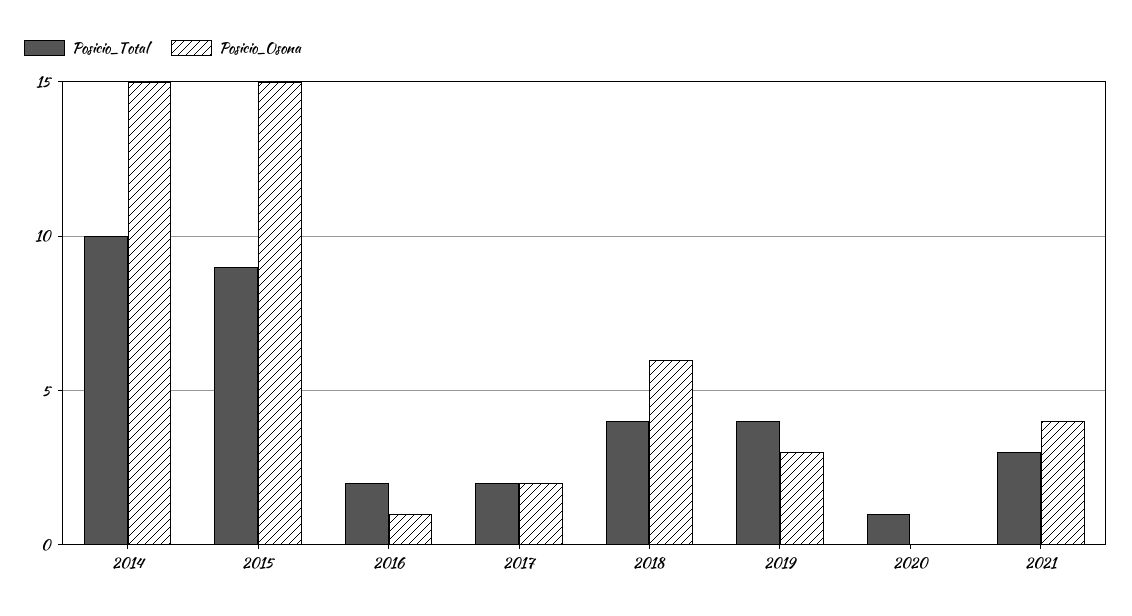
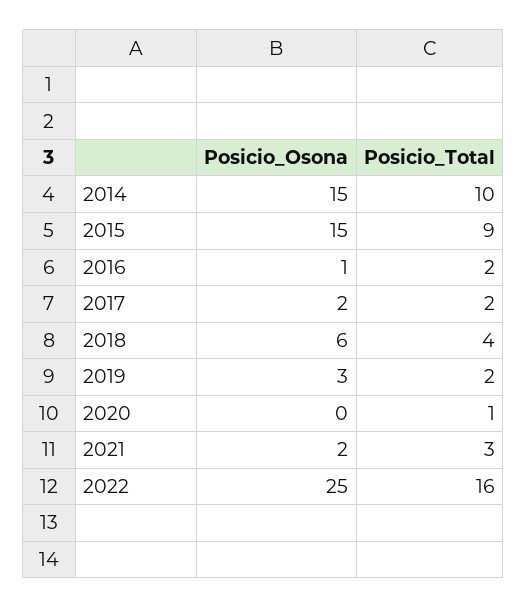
  {
    "Posicio_Total": {
      "2014": 10,
      "2015": 9,
      "2016": 2,
      "2017": 2,
      "2018": 4,
-     "2019": 4,
+     "2019": 2,
      "2020": 1,
-     "2021": 3
+     "2021": 3,
+     "2022": 16
    },
    "Posicio_Osona": {
      "2014": 15,
      "2015": 15,
      "2016": 1,
      "2017": 2,
      "2018": 6,
      "2019": 3,
      "2020": 0,
-     "2021": 4
+     "2021": 2,
+     "2022": 25
    }
  }

